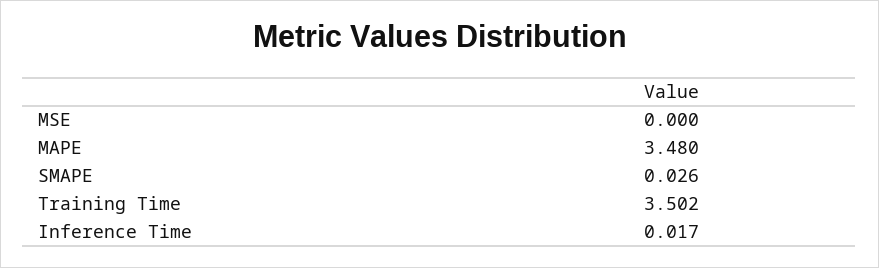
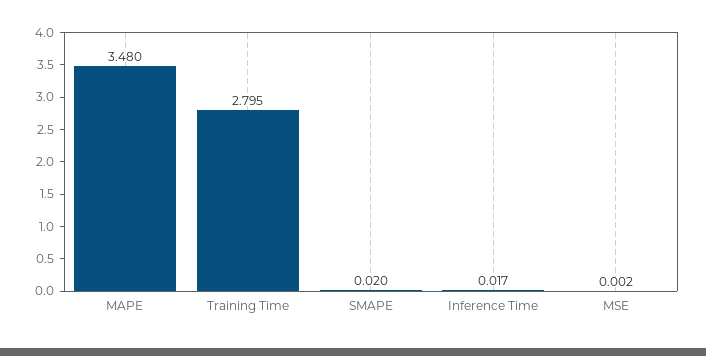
  {
-   "MSE": 0,
+   "MSE": 0.002,
    "MAPE": 3.48,
-   "SMAPE": 0.026,
+   "SMAPE": 0.02,
-   "Training Time": 3.502,
+   "Training Time": 2.795,
    "Inference Time": 0.017
  }

